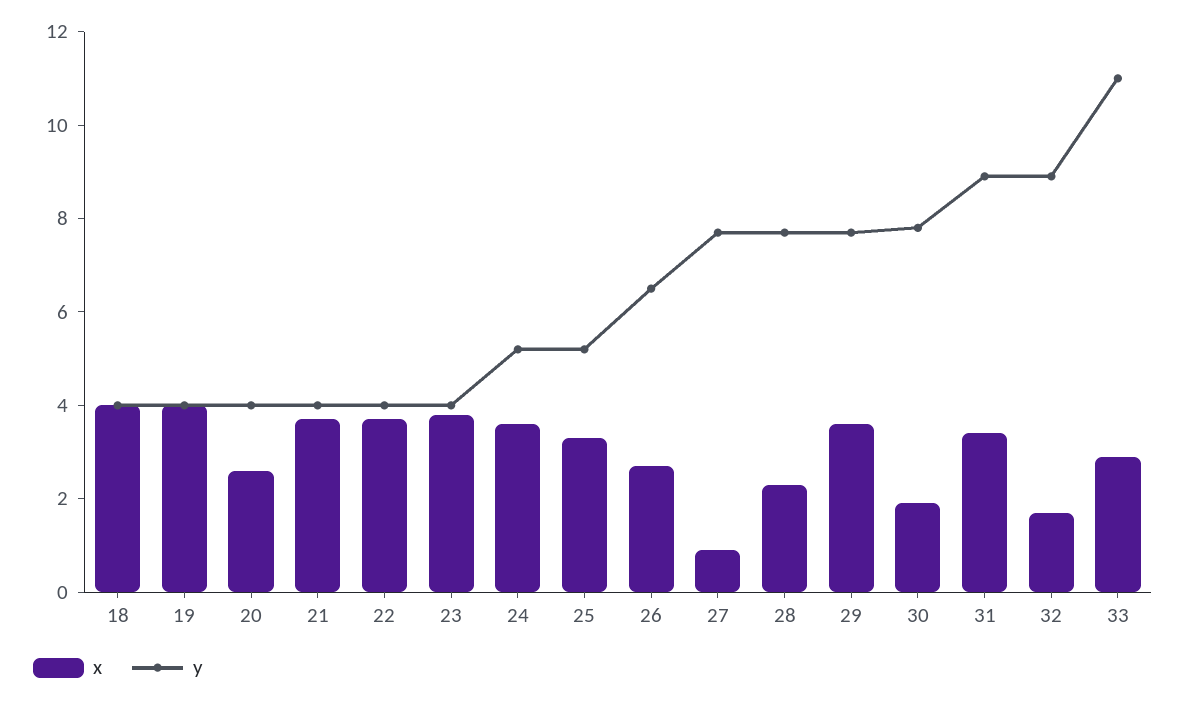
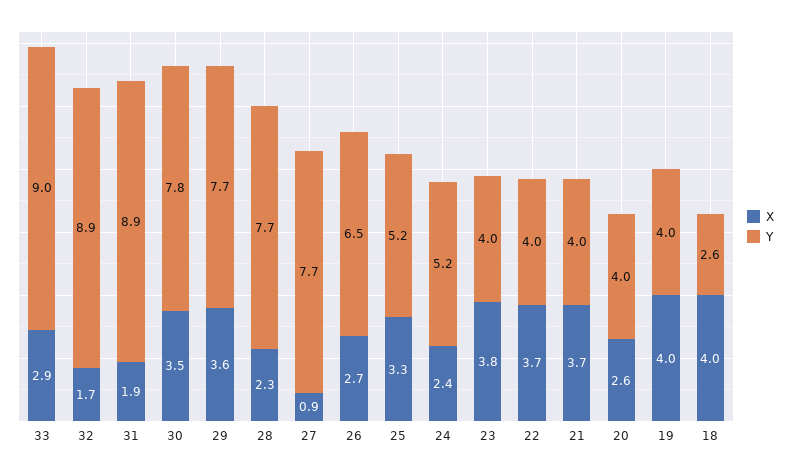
  {
    "x": {
      "18": 4,
      "19": 4,
      "20": 2.6,
      "21": 3.7,
      "22": 3.7,
      "23": 3.8,
-     "24": 3.5,
+     "24": 2.4,
      "25": 3.3,
      "26": 2.7,
      "27": 0.9,
      "28": 2.3,
      "29": 3.6,
-     "30": 2,
+     "30": 3.5,
-     "31": 3.5,
+     "31": 1.9,
      "32": 1.7,
      "33": 2.9
    },
    "y": {
-     "18": 4,
+     "18": 2.6,
      "19": 4,
      "20": 4,
      "21": 4,
      "22": 4,
      "23": 4,
      "24": 5.2,
      "25": 5.2,
      "26": 6.5,
      "27": 7.7,
      "28": 7.7,
      "29": 7.7,
      "30": 7.8,
      "31": 8.9,
      "32": 8.9,
-     "33": 11
+     "33": 9
    }
  }

